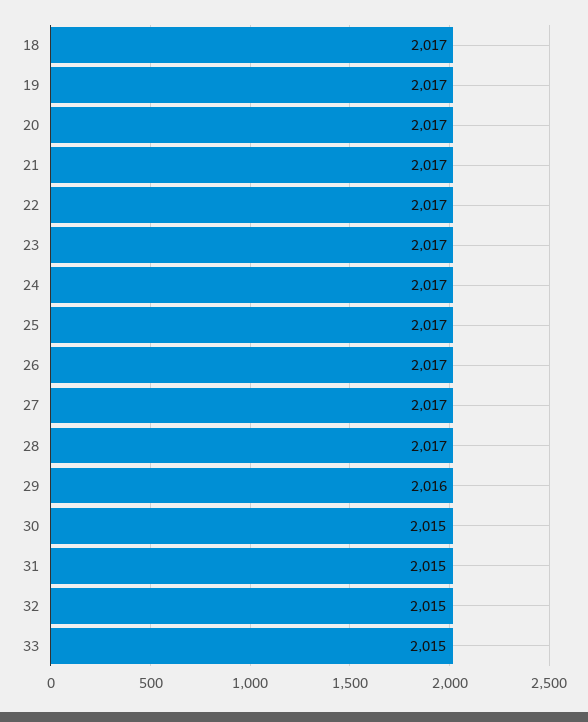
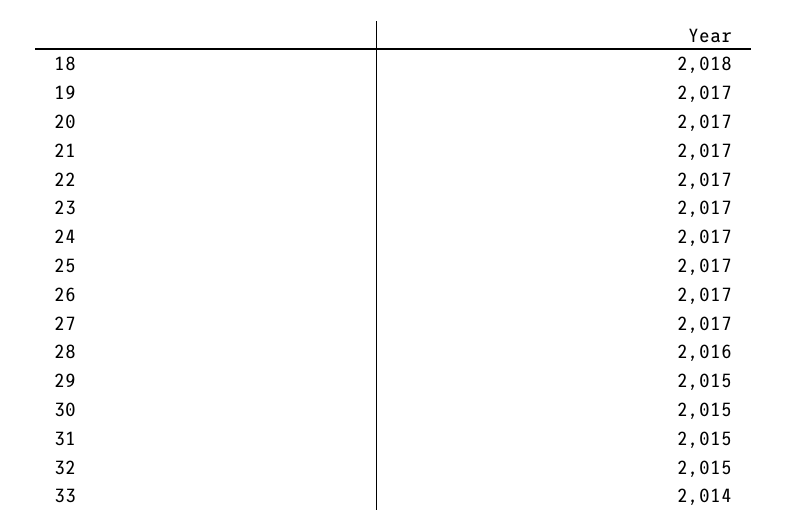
  {
-   "18": 2017,
+   "18": 2018,
    "19": 2017,
    "20": 2017,
    "21": 2017,
    "22": 2017,
    "23": 2017,
    "24": 2017,
    "25": 2017,
    "26": 2017,
    "27": 2017,
-   "28": 2017,
+   "28": 2016,
-   "29": 2016,
+   "29": 2015,
    "30": 2015,
    "31": 2015,
    "32": 2015,
-   "33": 2015
+   "33": 2014
  }

